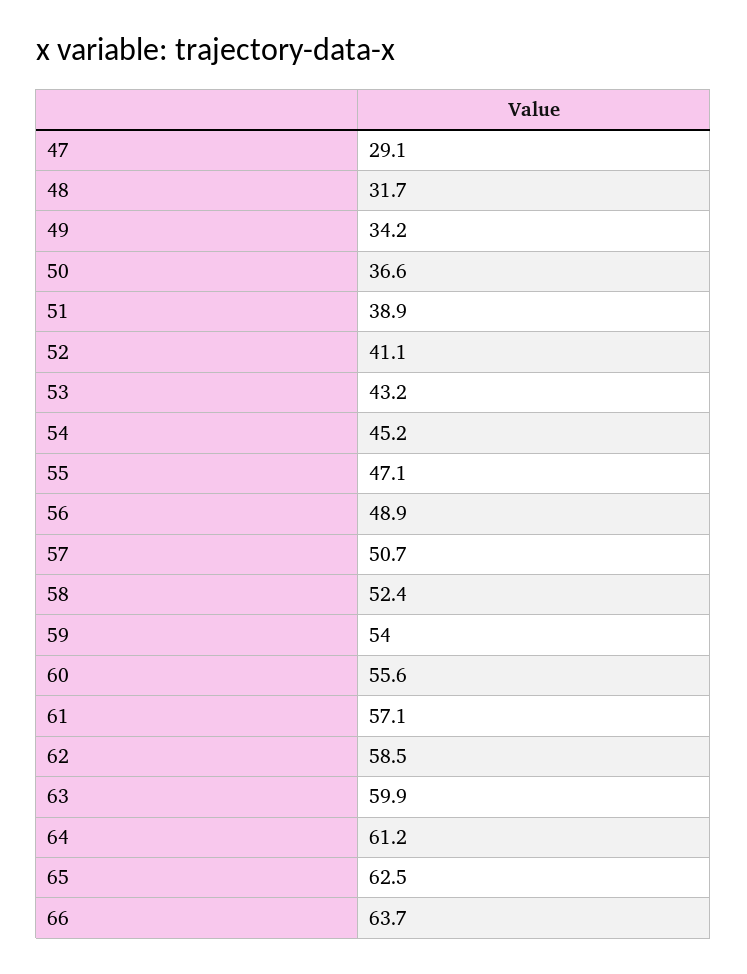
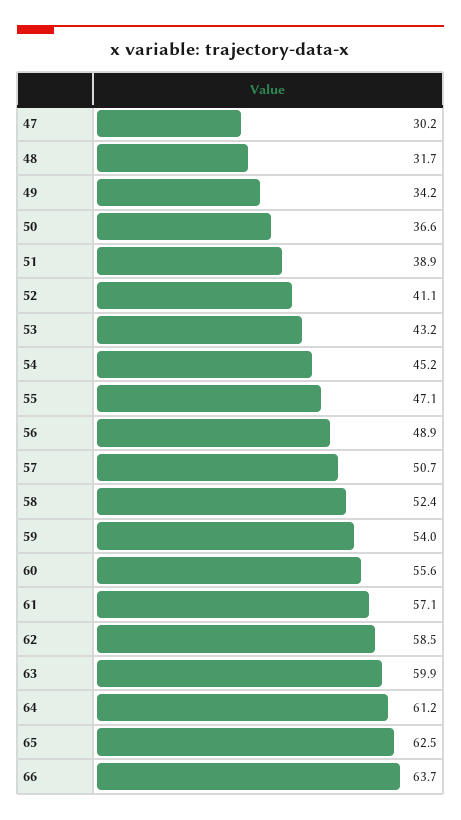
  {
-   "47": 29.1,
+   "47": 30.2,
    "48": 31.7,
    "49": 34.2,
    "50": 36.6,
    "51": 38.9,
    "52": 41.1,
    "53": 43.2,
    "54": 45.2,
    "55": 47.1,
    "56": 48.9,
    "57": 50.7,
    "58": 52.4,
    "59": 54,
    "60": 55.6,
    "61": 57.1,
    "62": 58.5,
    "63": 59.9,
    "64": 61.2,
    "65": 62.5,
    "66": 63.7
  }

